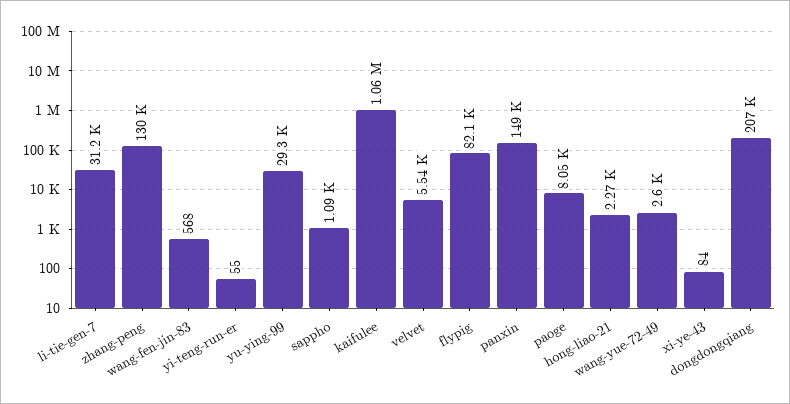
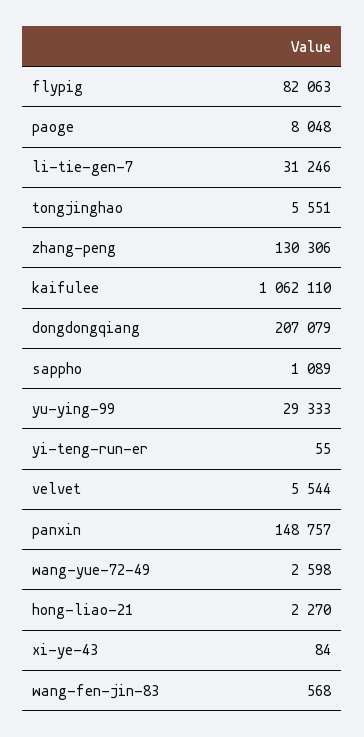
  {
    "li-tie-gen-7": 31246,
    "zhang-peng": 130306,
    "wang-fen-jin-83": 568,
    "yi-teng-run-er": 55,
    "yu-ying-99": 29333,
    "sappho": 1089,
    "kaifulee": 1062110,
    "velvet": 5544,
    "flypig": 82063,
    "panxin": 148757,
    "paoge": 8048,
    "hong-liao-21": 2270,
    "wang-yue-72-49": 2598,
    "xi-ye-43": 84,
-   "dongdongqiang": 207079
+   "dongdongqiang": 207079,
+   "tongjinghao": 5551
  }

